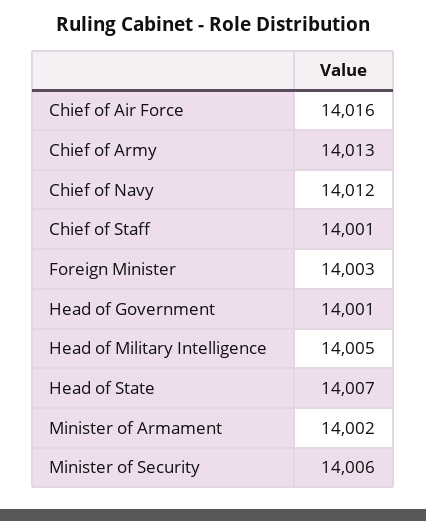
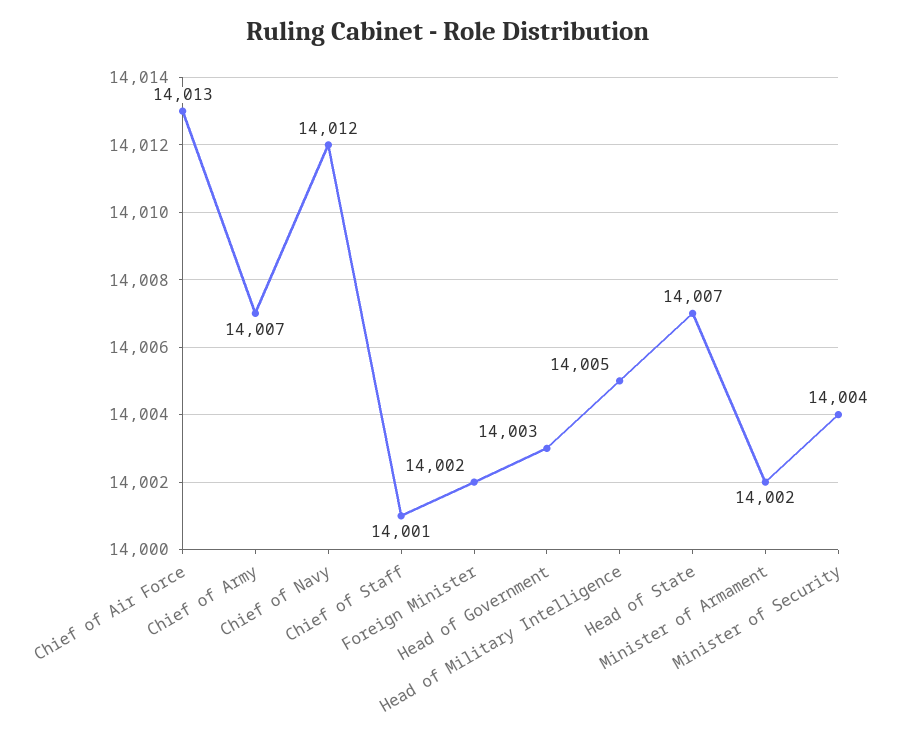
  {
-   "Chief of Air Force": 14016,
+   "Chief of Air Force": 14013,
-   "Chief of Army": 14013,
+   "Chief of Army": 14007,
    "Chief of Navy": 14012,
    "Chief of Staff": 14001,
-   "Foreign Minister": 14003,
+   "Foreign Minister": 14002,
-   "Head of Government": 14001,
+   "Head of Government": 14003,
    "Head of Military Intelligence": 14005,
    "Head of State": 14007,
    "Minister of Armament": 14002,
-   "Minister of Security": 14006
+   "Minister of Security": 14004
  }

